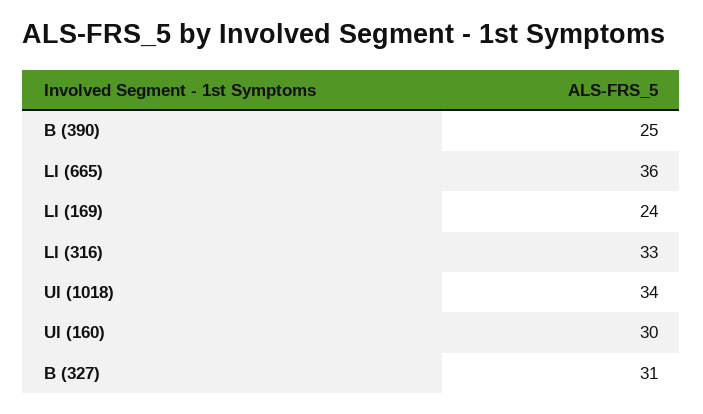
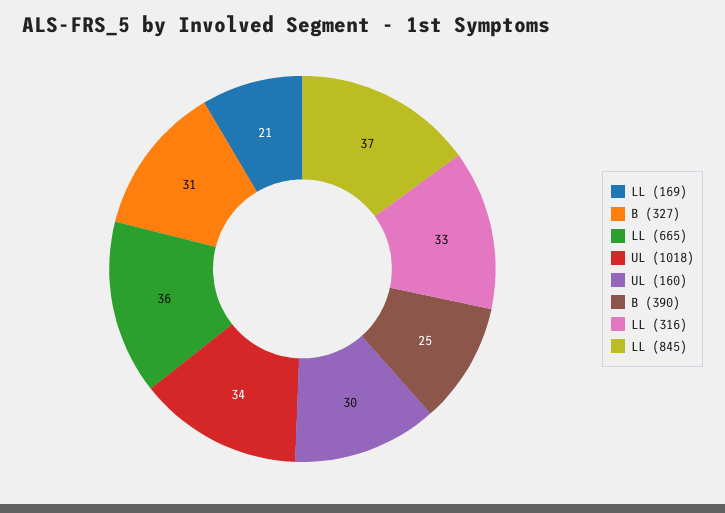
  {
    "B (390)": 25,
    "Ll (665)": 36,
-   "Ll (169)": 24,
+   "Ll (169)": 21,
    "Ll (316)": 33,
    "Ul (1018)": 34,
    "Ul (160)": 30,
-   "B (327)": 31
+   "B (327)": 31,
+   "LL (845)": 37
  }

